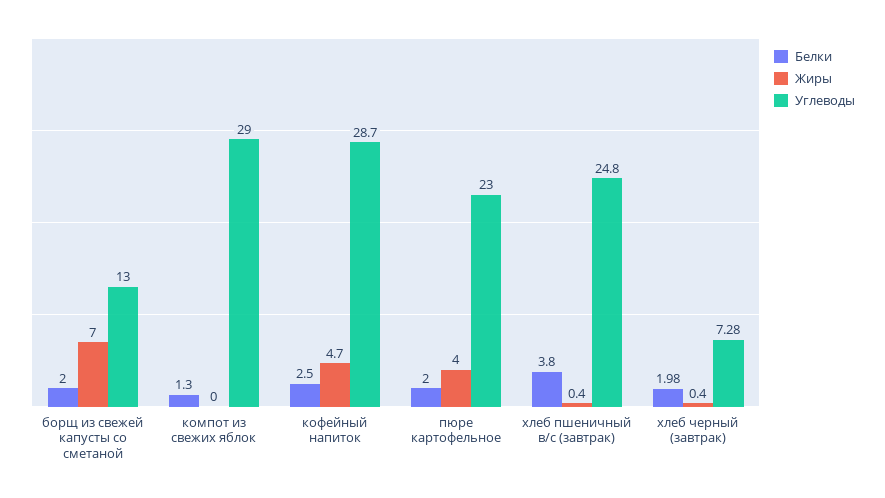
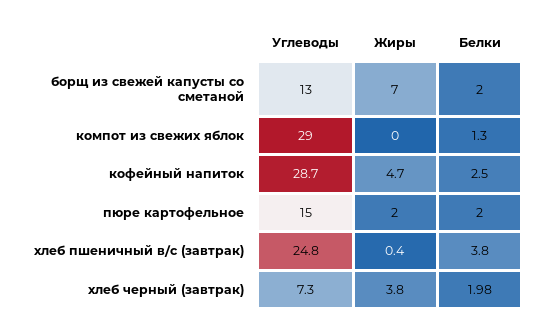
  {
    "Белки": {
      "борщ из свежей капусты со сметаной": 2,
      "компот из свежих яблок": 1.3,
      "кофейный напиток": 2.5,
      "пюре картофельное": 2,
      "хлеб пшеничный в/с (завтрак)": 3.8,
      "хлеб черный (завтрак)": 1.98
    },
    "Жиры": {
      "борщ из свежей капусты со сметаной": 7,
      "компот из свежих яблок": 0,
      "кофейный напиток": 4.7,
-     "пюре картофельное": 4,
+     "пюре картофельное": 2,
      "хлеб пшеничный в/с (завтрак)": 0.4,
-     "хлеб черный (завтрак)": 0.4
+     "хлеб черный (завтрак)": 3.8
    },
    "Углеводы": {
      "борщ из свежей капусты со сметаной": 13,
      "компот из свежих яблок": 29,
      "кофейный напиток": 28.7,
-     "пюре картофельное": 23,
+     "пюре картофельное": 15,
      "хлеб пшеничный в/с (завтрак)": 24.8,
      "хлеб черный (завтрак)": 7.28
    }
  }

